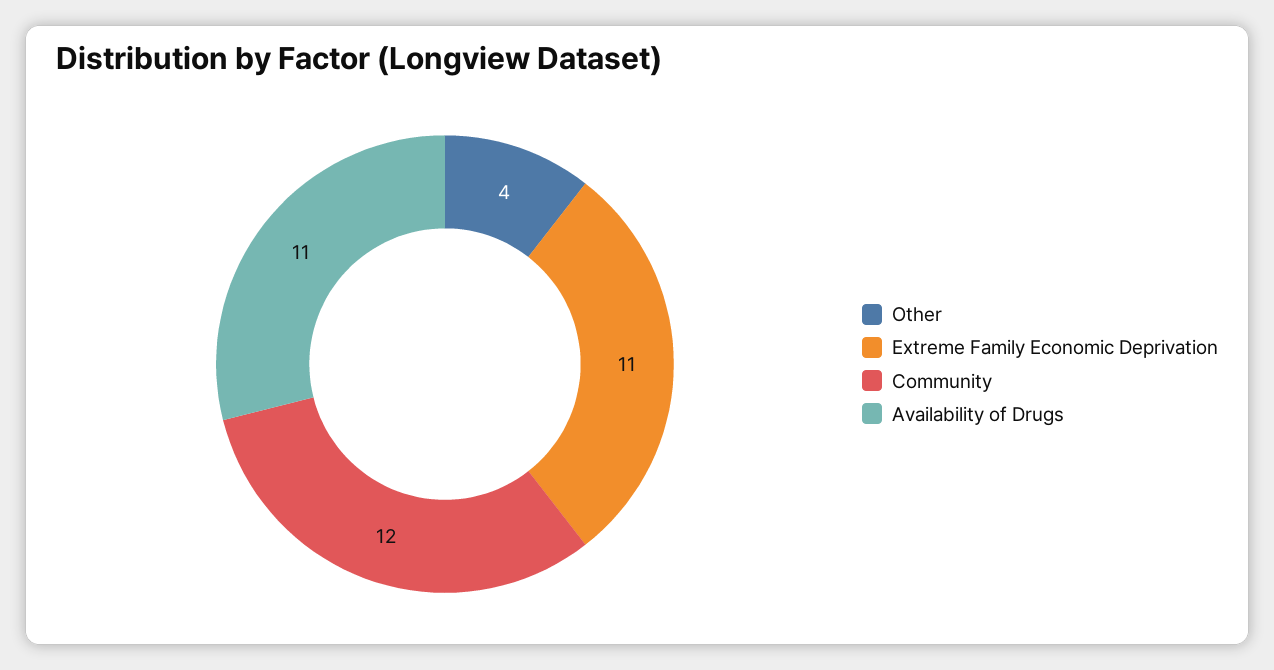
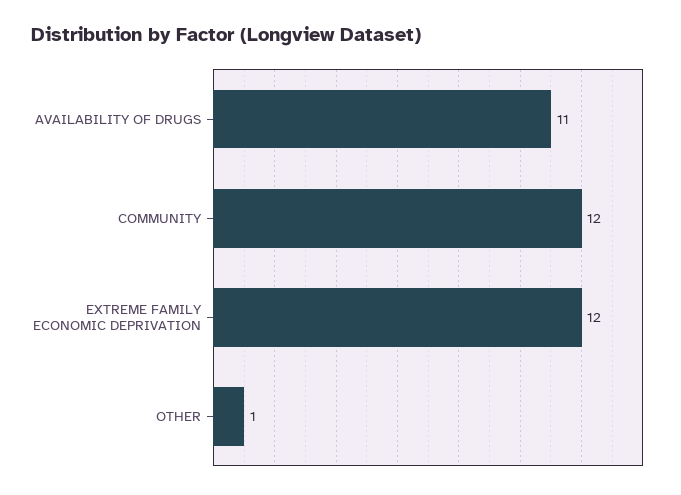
  {
-   "Other": 4,
+   "Other": 1,
-   "Extreme Family Economic Deprivation": 11,
+   "Extreme Family Economic Deprivation": 12,
    "Community": 12,
    "Availability of Drugs": 11
  }

